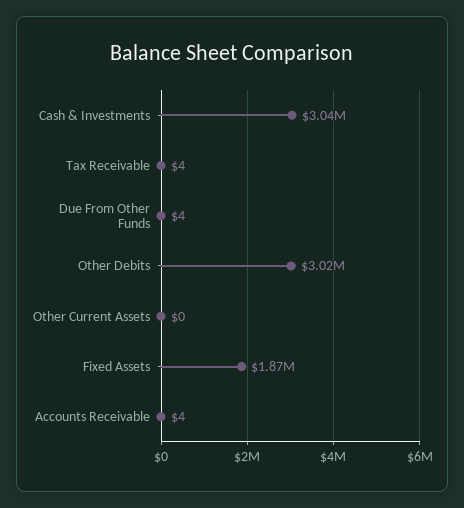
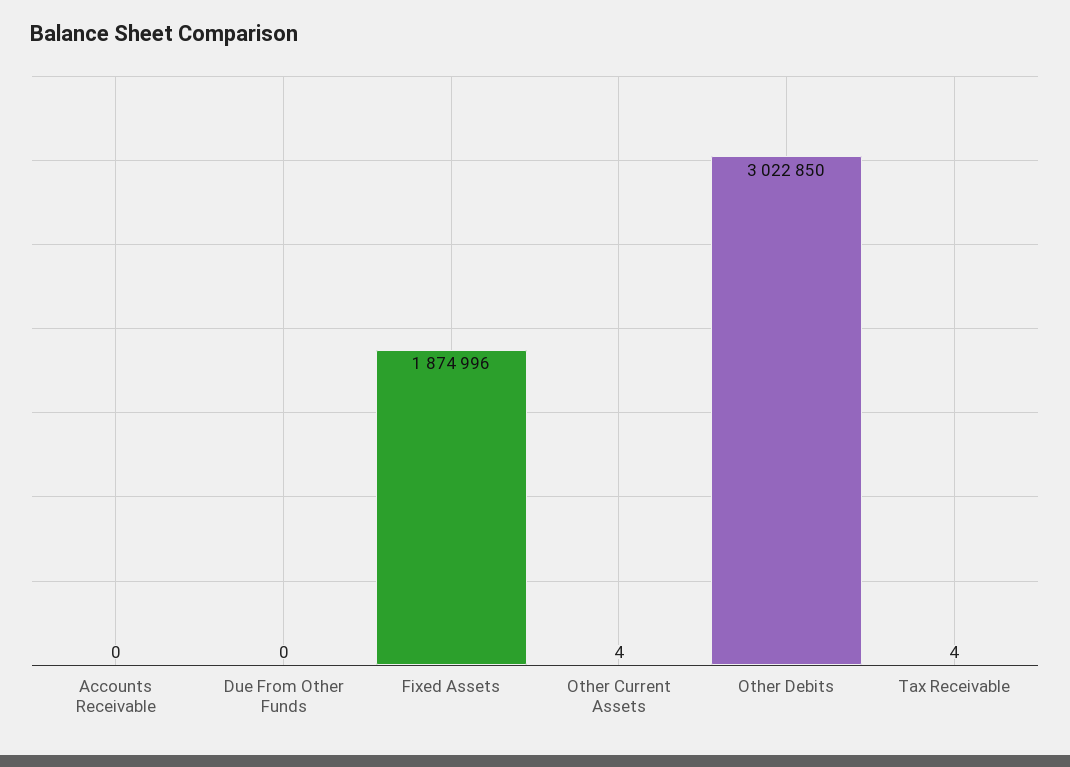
  {
-   "Cash & Investments": 3040000,
    "Tax Receivable": 4,
-   "Due From Other Funds": 4,
+   "Due From Other Funds": 0,
    "Other Debits": 3022850,
-   "Other Current Assets": 0,
+   "Other Current Assets": 4,
    "Fixed Assets": 1874996,
-   "Accounts Receivable": 4
+   "Accounts Receivable": 0
  }

